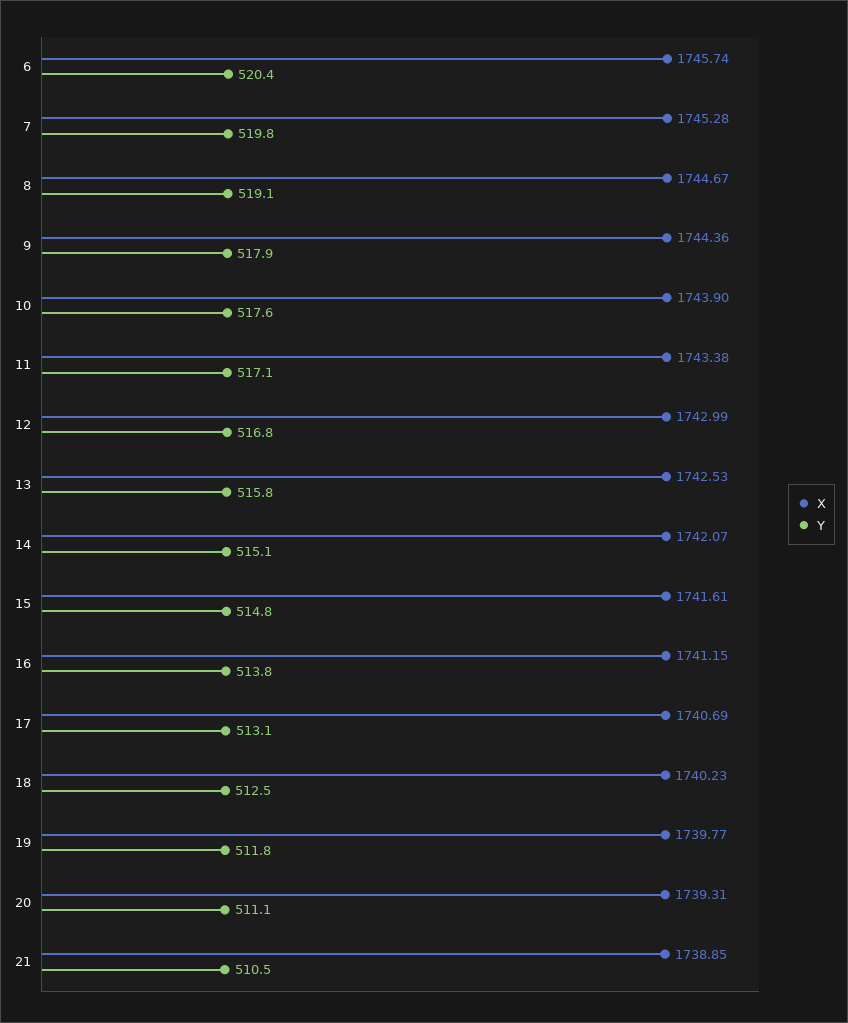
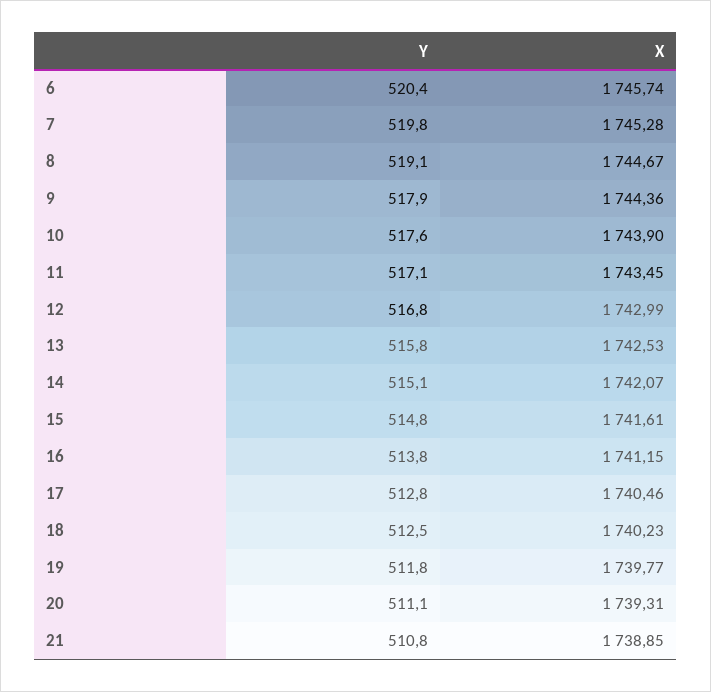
  {
    "X": {
      "6": 1745.74,
      "7": 1745.28,
      "8": 1744.67,
      "9": 1744.36,
      "10": 1743.9,
-     "11": 1743.38,
+     "11": 1743.45,
      "12": 1742.99,
      "13": 1742.53,
      "14": 1742.07,
      "15": 1741.61,
      "16": 1741.15,
-     "17": 1740.69,
+     "17": 1740.46,
      "18": 1740.23,
      "19": 1739.77,
      "20": 1739.31,
      "21": 1738.85
    },
    "Y": {
      "6": 520.4,
      "7": 519.8,
      "8": 519.1,
      "9": 517.9,
      "10": 517.6,
      "11": 517.1,
      "12": 516.8,
      "13": 515.8,
      "14": 515.1,
      "15": 514.8,
      "16": 513.8,
-     "17": 513.1,
+     "17": 512.8,
      "18": 512.5,
      "19": 511.8,
      "20": 511.1,
-     "21": 510.5
+     "21": 510.8
    }
  }

